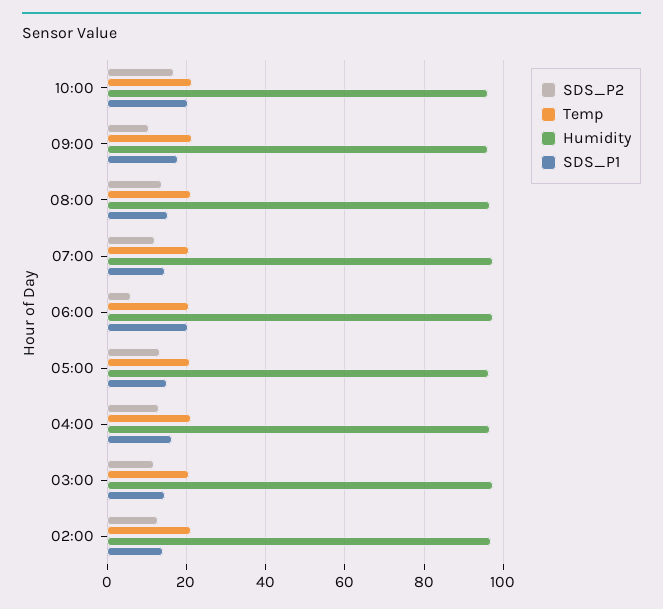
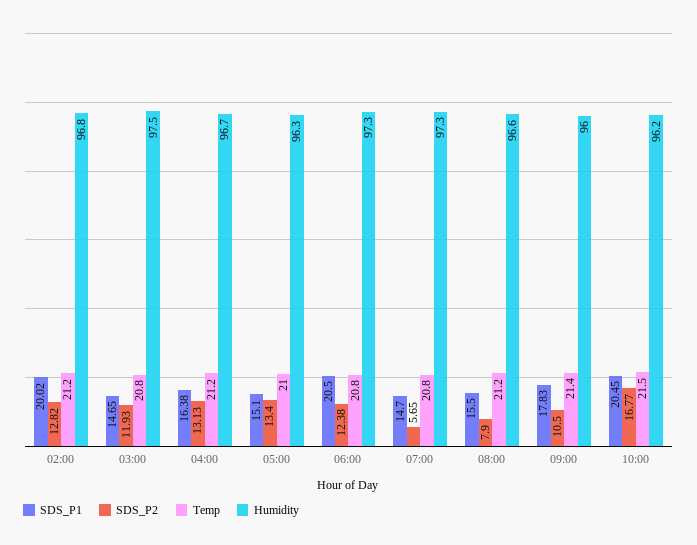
  {
    "SDS_P2": {
      "10:00": 16.77,
      "09:00": 10.5,
-     "08:00": 14,
+     "08:00": 7.9,
-     "07:00": 12,
+     "07:00": 5.65,
-     "06:00": 6,
+     "06:00": 12.38,
      "05:00": 13.4,
      "04:00": 13.13,
      "03:00": 11.93,
      "02:00": 12.82
    },
    "Temp": {
      "10:00": 21.5,
      "09:00": 21.4,
      "08:00": 21.2,
      "07:00": 20.8,
      "06:00": 20.8,
      "05:00": 21,
      "04:00": 21.2,
      "03:00": 20.8,
      "02:00": 21.2
    },
    "Humidity": {
      "10:00": 96.2,
      "09:00": 96,
      "08:00": 96.6,
      "07:00": 97.3,
      "06:00": 97.3,
      "05:00": 96.3,
      "04:00": 96.7,
      "03:00": 97.5,
      "02:00": 96.8
    },
    "SDS_P1": {
      "10:00": 20.45,
      "09:00": 17.83,
      "08:00": 15.5,
      "07:00": 14.7,
      "06:00": 20.5,
      "05:00": 15.1,
      "04:00": 16.38,
      "03:00": 14.65,
-     "02:00": 14
+     "02:00": 20.02
    }
  }

